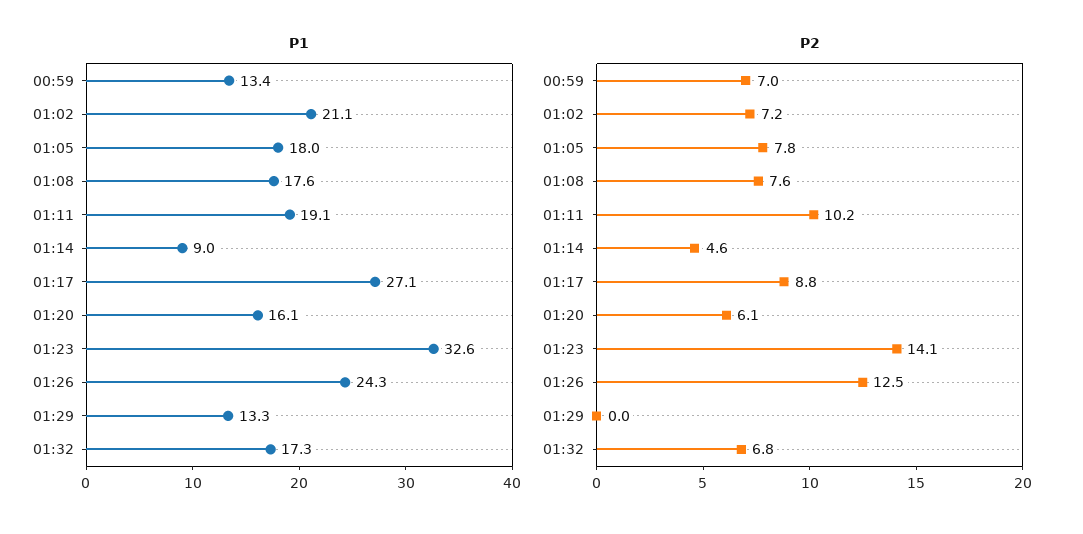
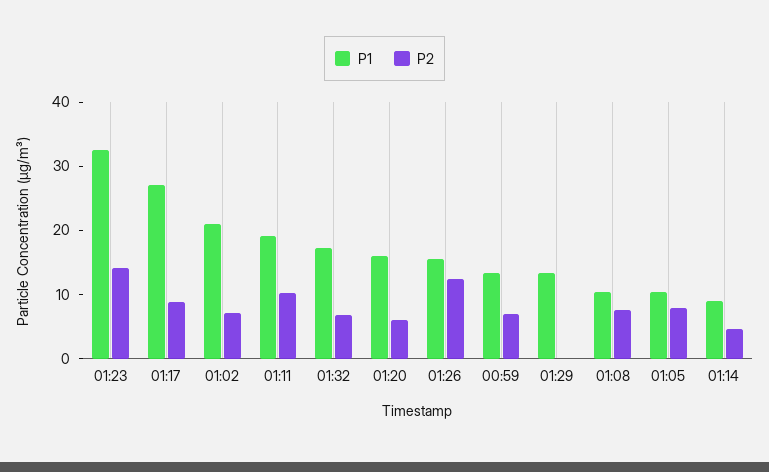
  {
    "P1": {
      "00:59": 13.4,
      "01:02": 21.1,
-     "01:05": 18,
+     "01:05": 10,
-     "01:08": 17.6,
+     "01:08": 10,
      "01:11": 19.1,
      "01:14": 9,
      "01:17": 27.1,
      "01:20": 16.1,
      "01:23": 32.6,
-     "01:26": 24.3,
+     "01:26": 16,
      "01:29": 13.3,
      "01:32": 17.3
    },
    "P2": {
      "00:59": 7,
      "01:02": 7.2,
      "01:05": 7.8,
      "01:08": 7.6,
      "01:11": 10.2,
      "01:14": 4.6,
      "01:17": 8.8,
      "01:20": 6.1,
      "01:23": 14.1,
      "01:26": 12.5,
      "01:29": 0,
      "01:32": 6.8
    }
  }

